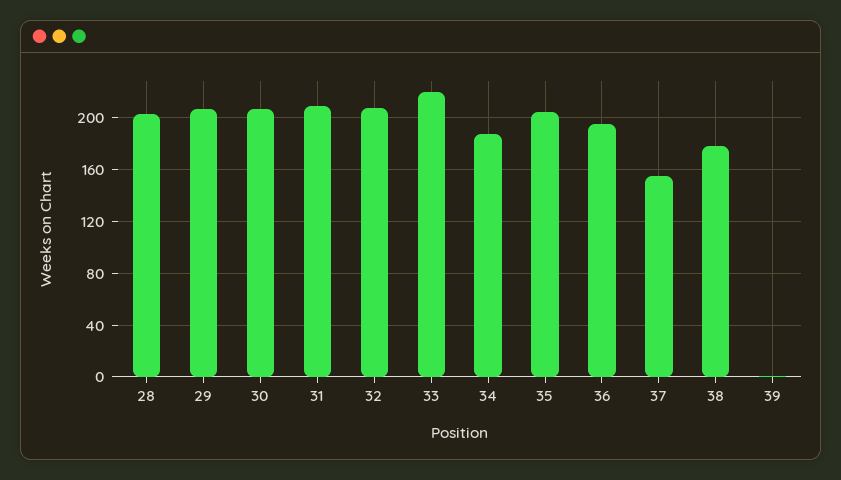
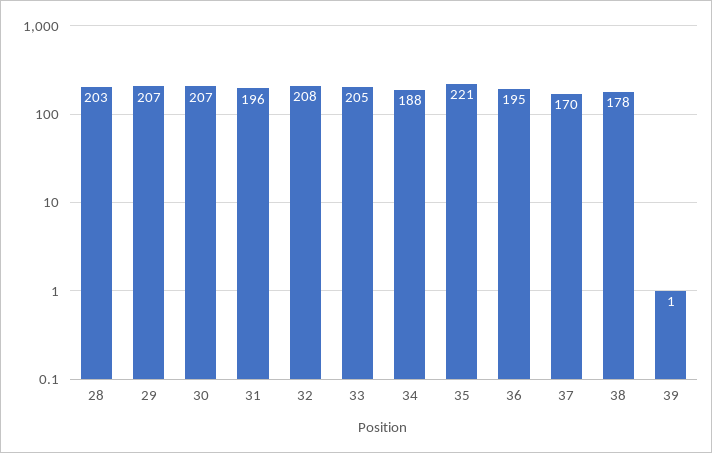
  {
    "28": 203,
    "29": 207,
    "30": 207,
-   "31": 210,
+   "31": 196,
    "32": 208,
-   "33": 220,
+   "33": 205,
    "34": 188,
-   "35": 205,
+   "35": 221,
    "36": 195,
-   "37": 155,
+   "37": 170,
    "38": 178,
    "39": 1
  }

